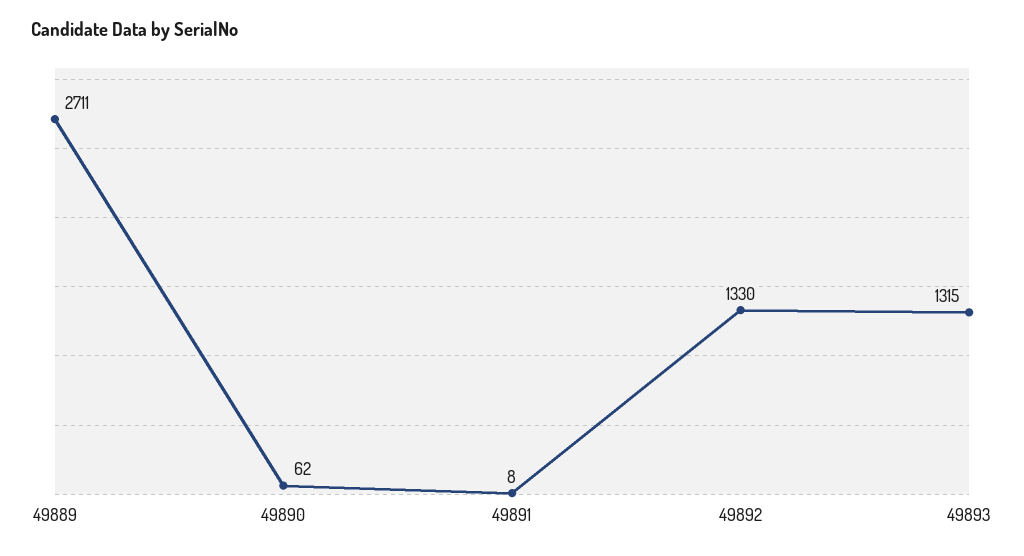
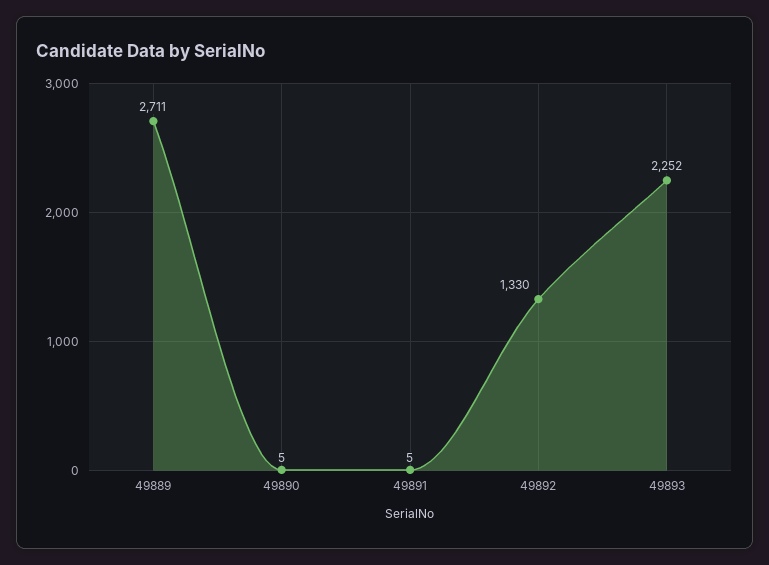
  {
    "49889": 2711,
-   "49890": 62,
+   "49890": 5,
-   "49891": 8,
+   "49891": 5,
    "49892": 1330,
-   "49893": 1315
+   "49893": 2252
  }

